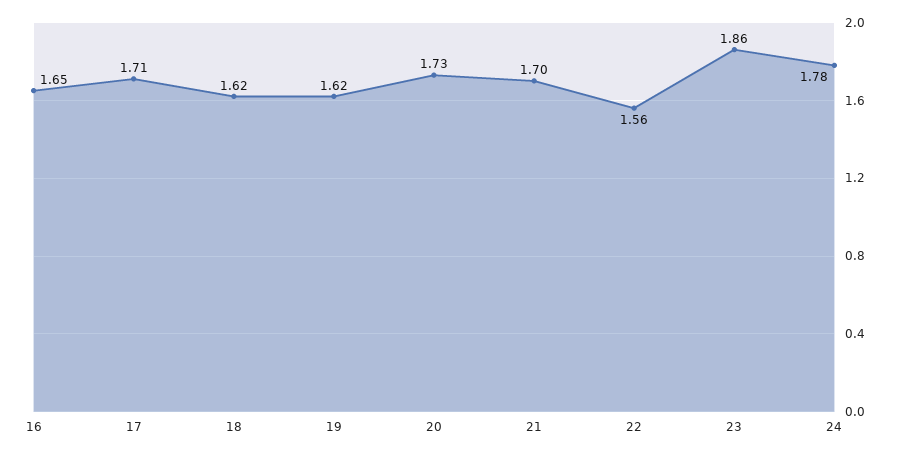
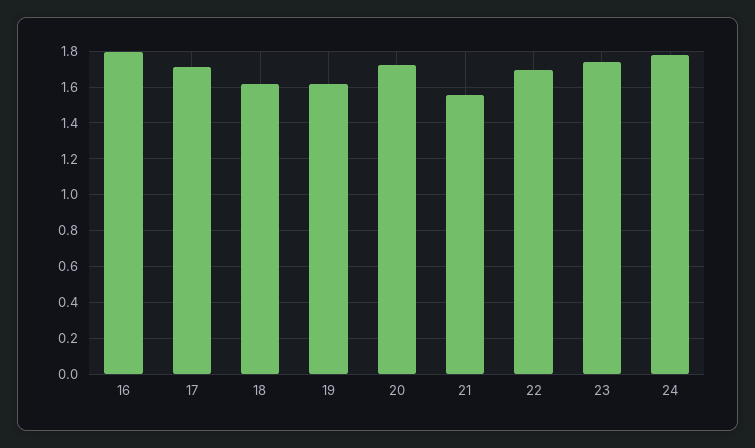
  {
-   "16": 1.65,
+   "16": 1.8,
    "17": 1.71,
    "18": 1.62,
    "19": 1.62,
    "20": 1.73,
-   "21": 1.7,
+   "21": 1.55,
-   "22": 1.56,
+   "22": 1.7,
-   "23": 1.86,
+   "23": 1.75,
    "24": 1.78
  }

